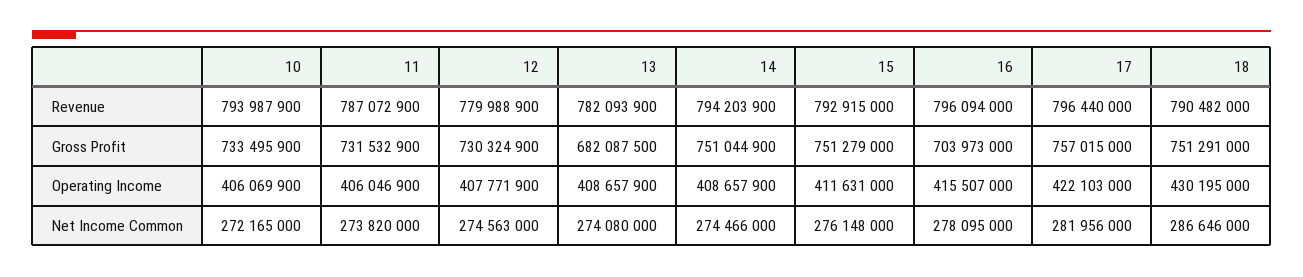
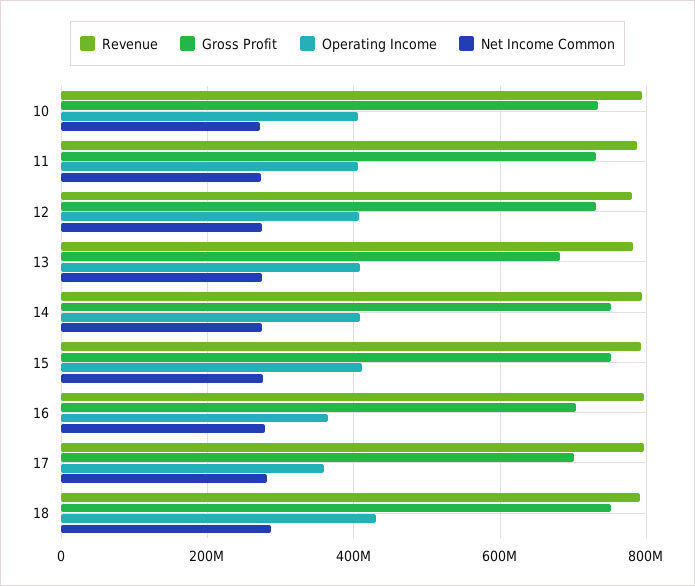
  {
    "Revenue": {
      "10": 793987900,
      "11": 787072900,
      "12": 779988900,
      "13": 782093900,
      "14": 794203900,
      "15": 792915000,
      "16": 796094000,
      "17": 796440000,
      "18": 790482000
    },
    "Gross Profit": {
      "10": 733495900,
      "11": 731532900,
      "12": 730324900,
      "13": 682087500,
      "14": 751044900,
      "15": 751279000,
      "16": 703973000,
-     "17": 757015000,
+     "17": 700000000,
      "18": 751291000
    },
    "Operating Income": {
      "10": 406069900,
      "11": 406046900,
      "12": 407771900,
      "13": 408657900,
      "14": 408657900,
      "15": 411631000,
-     "16": 415507000,
+     "16": 360000000,
-     "17": 422103000,
+     "17": 360000000,
      "18": 430195000
    },
    "Net Income Common": {
      "10": 272165000,
      "11": 273820000,
      "12": 274563000,
      "13": 274080000,
      "14": 274466000,
      "15": 276148000,
      "16": 278095000,
      "17": 281956000,
      "18": 286646000
    }
  }

